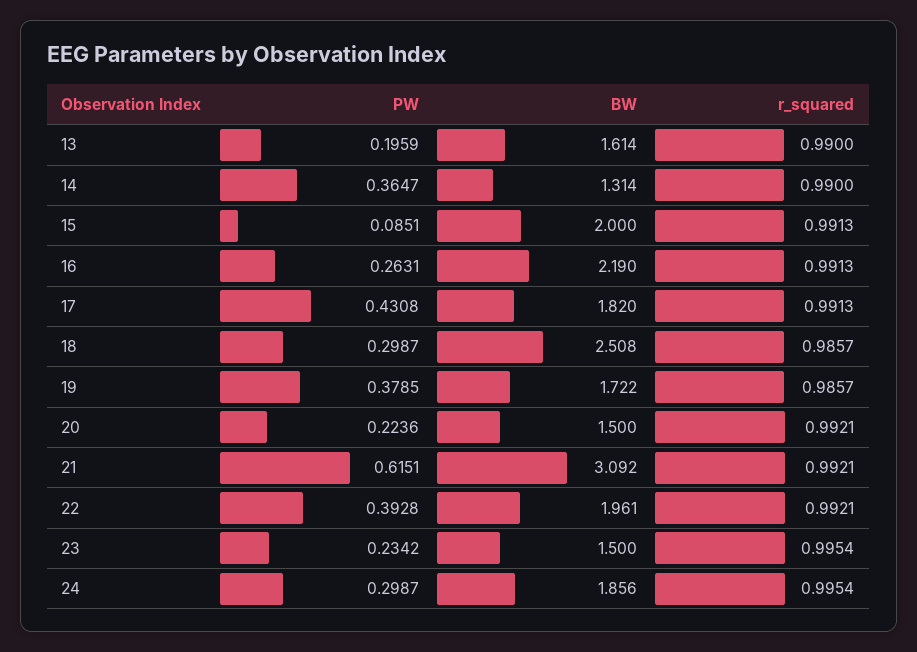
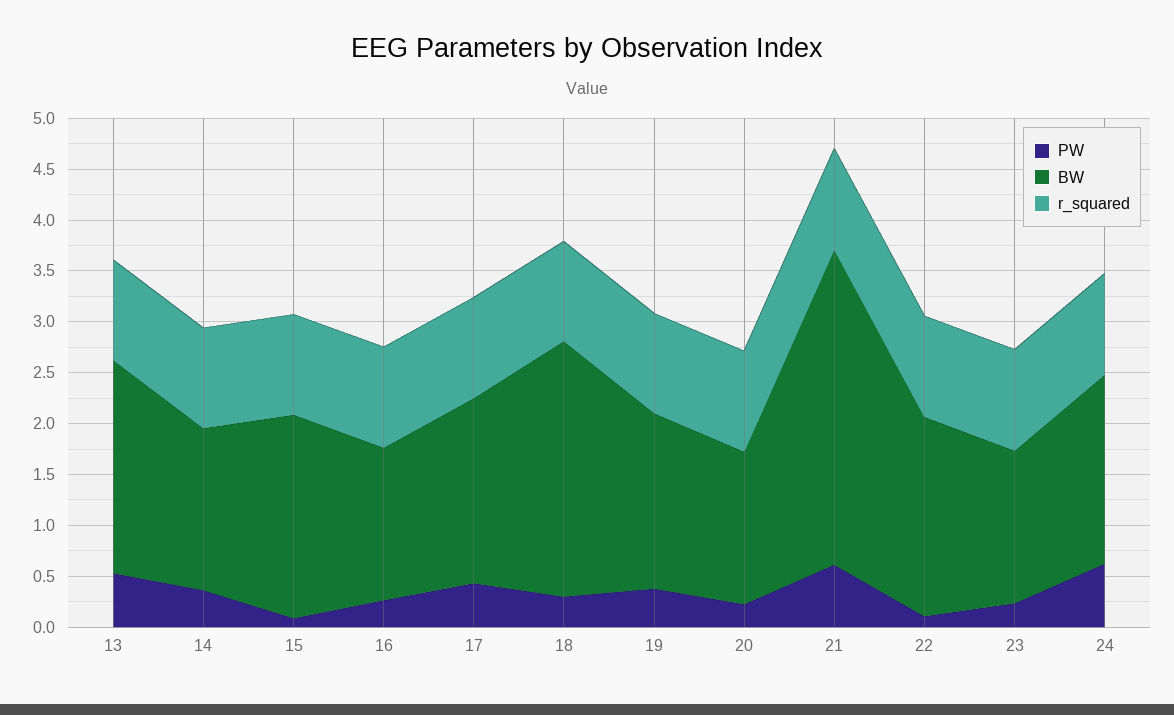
  {
    "PW": {
-     "13": 0.1959,
+     "13": 0.5,
      "14": 0.3647,
      "15": 0.0851,
      "16": 0.2631,
      "17": 0.4308,
      "18": 0.2987,
      "19": 0.3785,
      "20": 0.2236,
      "21": 0.6151,
-     "22": 0.3928,
+     "22": 0.1,
      "23": 0.2342,
-     "24": 0.2987
+     "24": 0.6
    },
    "BW": {
-     "13": 1.614,
+     "13": 2.1,
-     "14": 1.314,
+     "14": 1.6,
      "15": 2,
-     "16": 2.19,
+     "16": 1.5,
      "17": 1.82,
      "18": 2.508,
      "19": 1.722,
      "20": 1.5,
      "21": 3.092,
      "22": 1.961,
      "23": 1.5,
      "24": 1.856
    },
    "r_squared": {
      "13": 0.99,
      "14": 0.99,
      "15": 0.9913,
      "16": 0.9913,
      "17": 0.9913,
      "18": 0.9857,
      "19": 0.9857,
      "20": 0.9921,
      "21": 0.9921,
      "22": 0.9921,
      "23": 0.9954,
      "24": 0.9954
    }
  }

